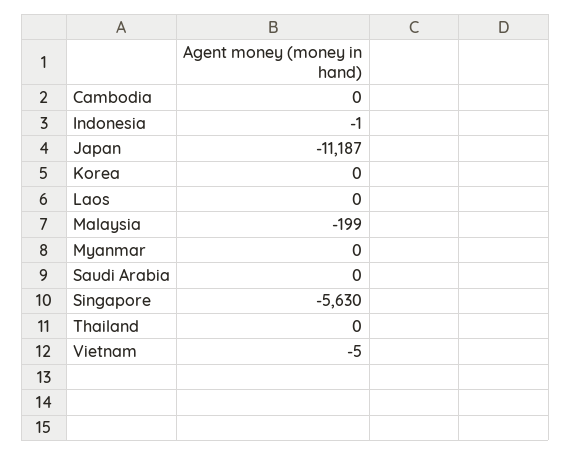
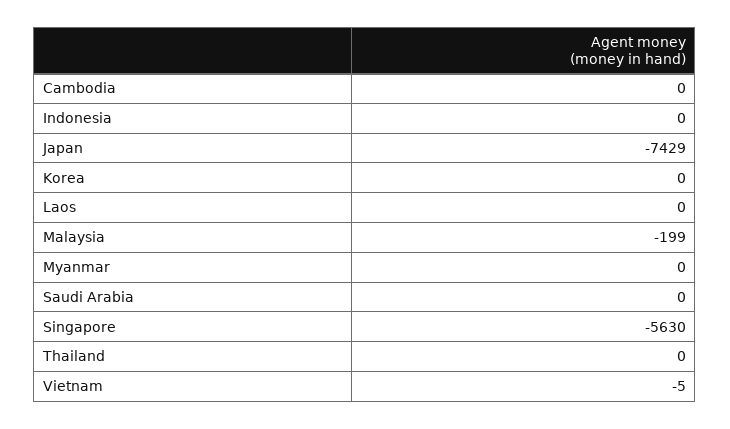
  {
    "Cambodia": 0,
-   "Indonesia": -1,
+   "Indonesia": 0,
-   "Japan": -11187,
+   "Japan": -7429,
    "Korea": 0,
    "Laos": 0,
    "Malaysia": -199,
    "Myanmar": 0,
    "Saudi Arabia": 0,
    "Singapore": -5630,
    "Thailand": 0,
    "Vietnam": -5
  }

